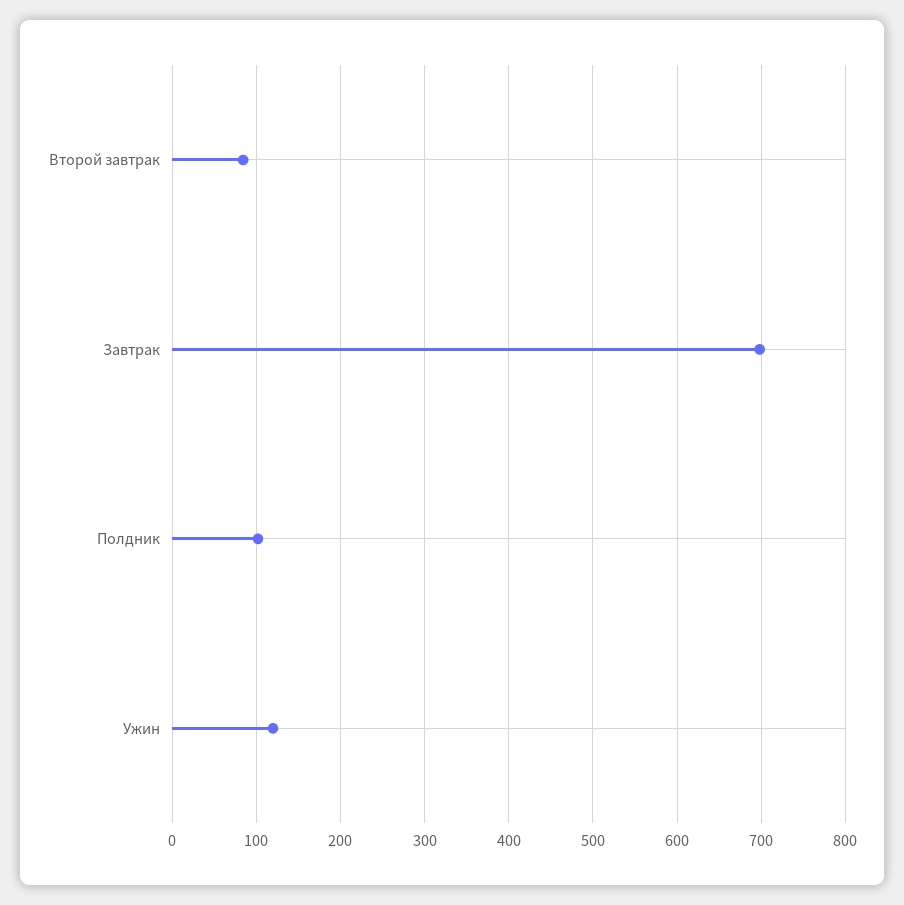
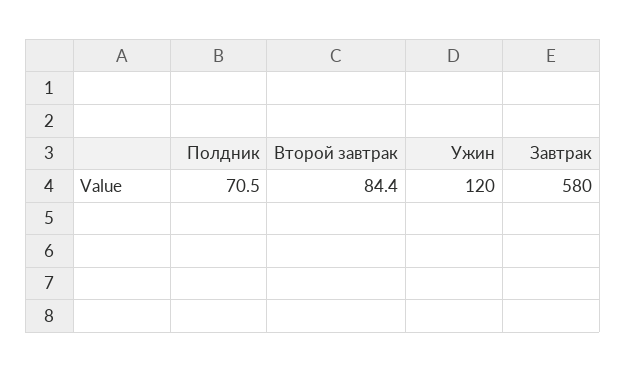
  {
    "Второй завтрак": 84.4,
-   "Завтрак": 700,
+   "Завтрак": 580,
-   "Полдник": 100,
+   "Полдник": 70.5,
    "Ужин": 120
  }

